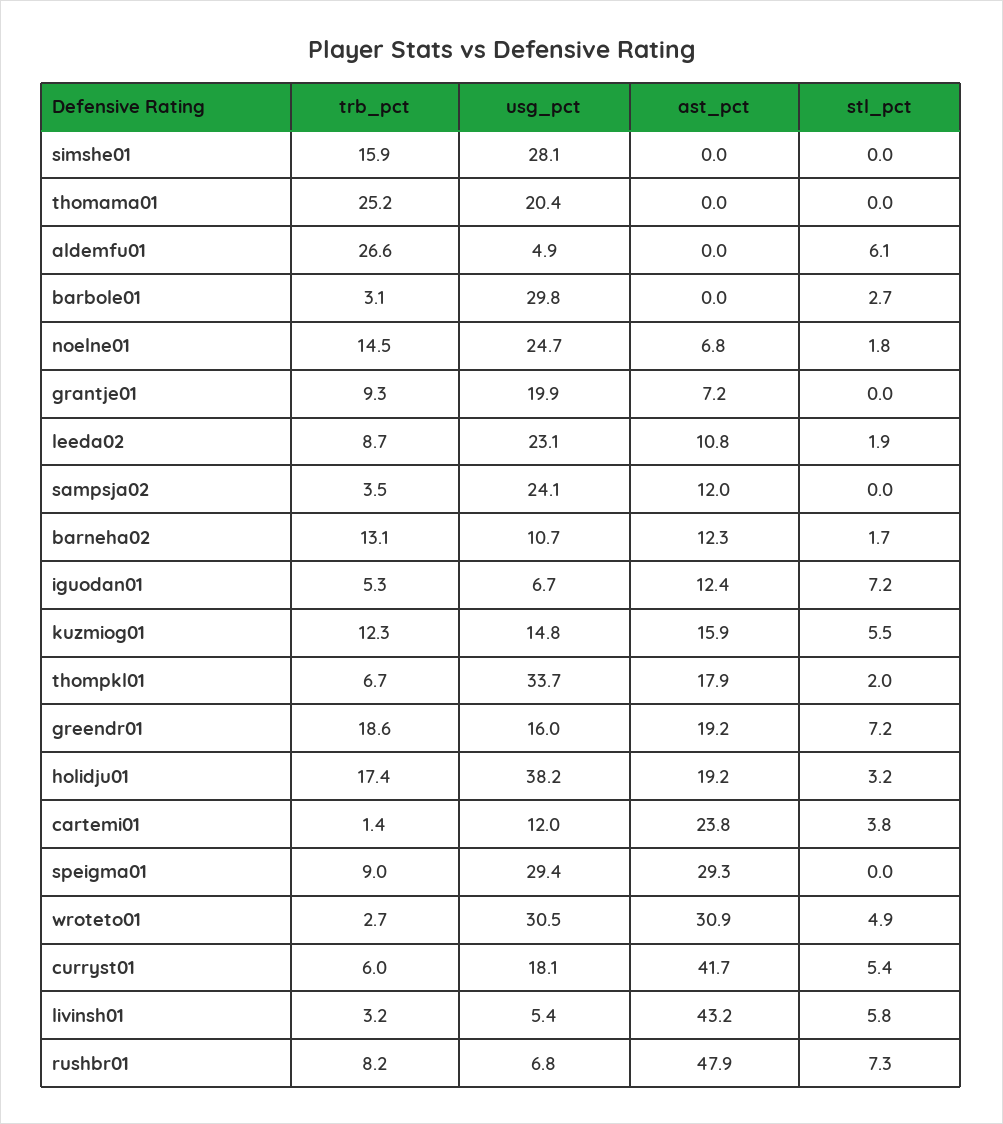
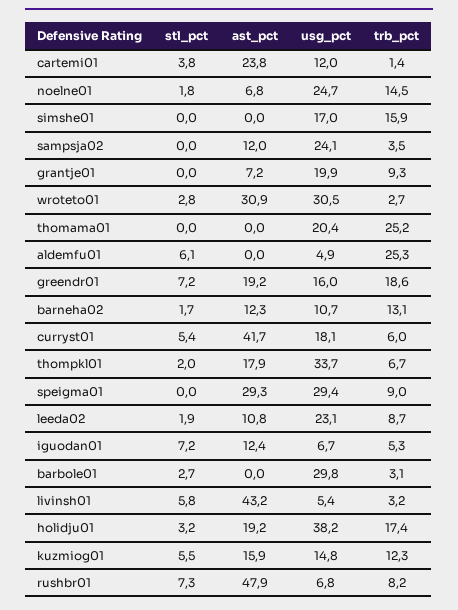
  {
    "trb_pct": {
      "simshe01": 15.9,
      "thomama01": 25.2,
-     "aldemfu01": 26.6,
+     "aldemfu01": 25.3,
      "barbole01": 3.1,
      "noelne01": 14.5,
      "grantje01": 9.3,
      "leeda02": 8.7,
      "sampsja02": 3.5,
      "barneha02": 13.1,
      "iguodan01": 5.3,
      "kuzmiog01": 12.3,
      "thompkl01": 6.7,
      "greendr01": 18.6,
      "holidju01": 17.4,
      "cartemi01": 1.4,
      "speigma01": 9,
      "wroteto01": 2.7,
      "curryst01": 6,
      "livinsh01": 3.2,
      "rushbr01": 8.2
    },
    "usg_pct": {
-     "simshe01": 28.1,
+     "simshe01": 17,
      "thomama01": 20.4,
      "aldemfu01": 4.9,
      "barbole01": 29.8,
      "noelne01": 24.7,
      "grantje01": 19.9,
      "leeda02": 23.1,
      "sampsja02": 24.1,
      "barneha02": 10.7,
      "iguodan01": 6.7,
      "kuzmiog01": 14.8,
      "thompkl01": 33.7,
      "greendr01": 16,
      "holidju01": 38.2,
      "cartemi01": 12,
      "speigma01": 29.4,
      "wroteto01": 30.5,
      "curryst01": 18.1,
      "livinsh01": 5.4,
      "rushbr01": 6.8
    },
    "ast_pct": {
      "simshe01": 0,
      "thomama01": 0,
      "aldemfu01": 0,
      "barbole01": 0,
      "noelne01": 6.8,
      "grantje01": 7.2,
      "leeda02": 10.8,
      "sampsja02": 12,
      "barneha02": 12.3,
      "iguodan01": 12.4,
      "kuzmiog01": 15.9,
      "thompkl01": 17.9,
      "greendr01": 19.2,
      "holidju01": 19.2,
      "cartemi01": 23.8,
      "speigma01": 29.3,
      "wroteto01": 30.9,
      "curryst01": 41.7,
      "livinsh01": 43.2,
      "rushbr01": 47.9
    },
    "stl_pct": {
      "simshe01": 0,
      "thomama01": 0,
      "aldemfu01": 6.1,
      "barbole01": 2.7,
      "noelne01": 1.8,
      "grantje01": 0,
      "leeda02": 1.9,
      "sampsja02": 0,
      "barneha02": 1.7,
      "iguodan01": 7.2,
      "kuzmiog01": 5.5,
      "thompkl01": 2,
      "greendr01": 7.2,
      "holidju01": 3.2,
      "cartemi01": 3.8,
      "speigma01": 0,
-     "wroteto01": 4.9,
+     "wroteto01": 2.8,
      "curryst01": 5.4,
      "livinsh01": 5.8,
      "rushbr01": 7.3
    }
  }

